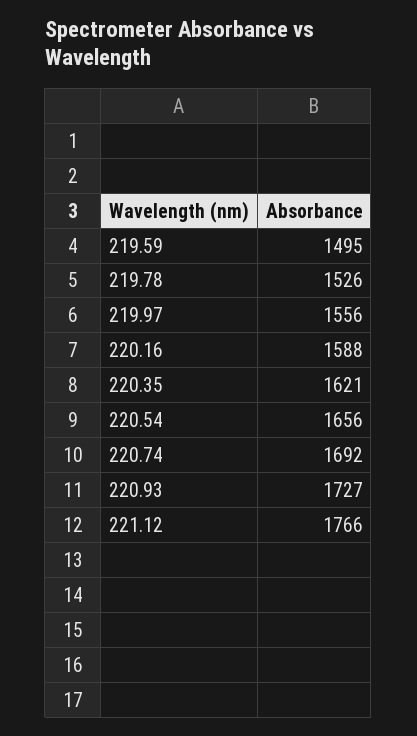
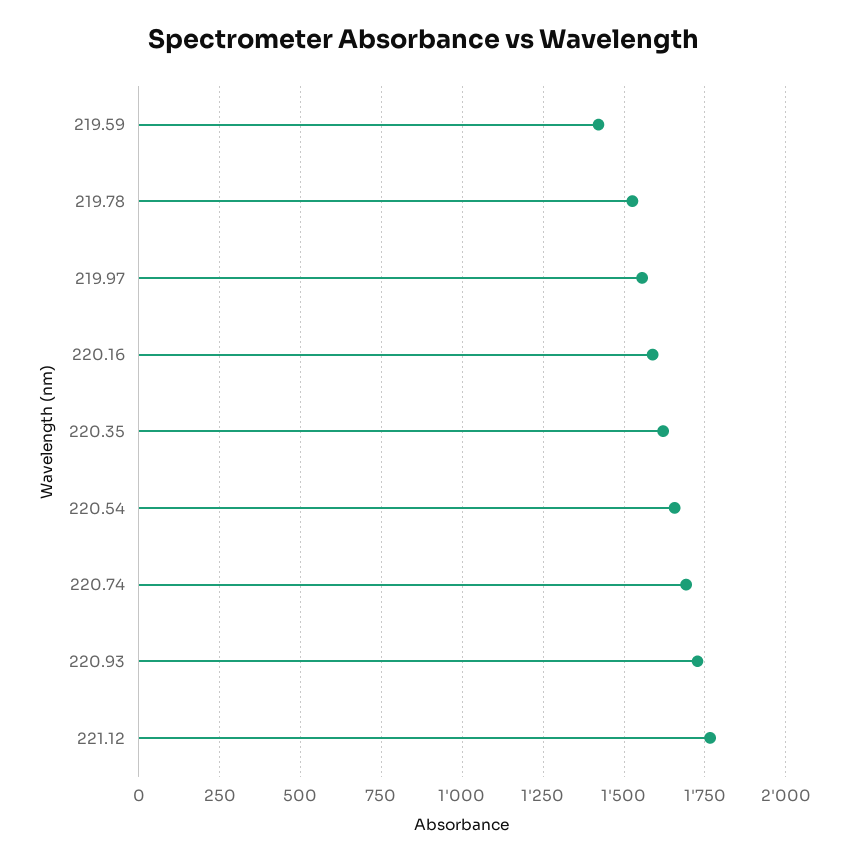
  {
-   "219.59": 1495,
+   "219.59": 1425,
    "219.78": 1526,
    "219.97": 1556,
    "220.16": 1588,
    "220.35": 1621,
    "220.54": 1656,
    "220.74": 1692,
    "220.93": 1727,
    "221.12": 1766
  }

